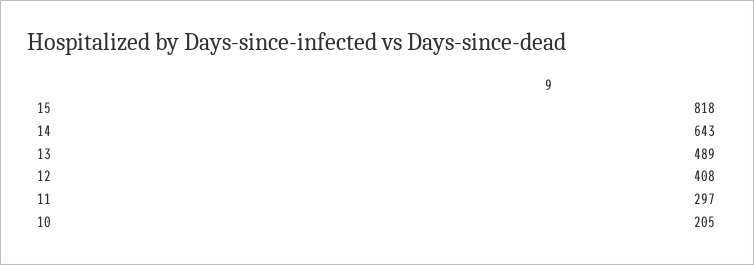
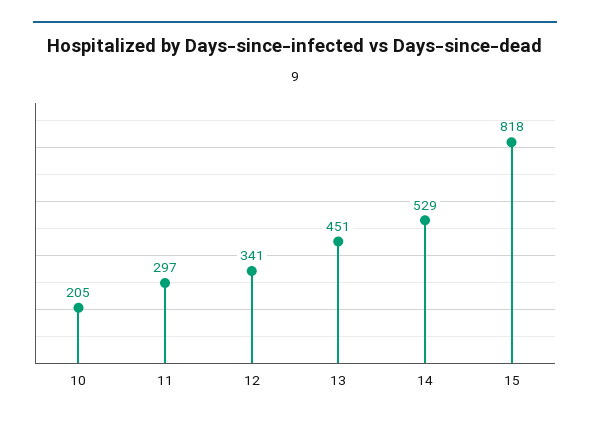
  {
    "15": 818,
-   "14": 643,
+   "14": 529,
-   "13": 489,
+   "13": 451,
-   "12": 408,
+   "12": 341,
    "11": 297,
    "10": 205
  }

